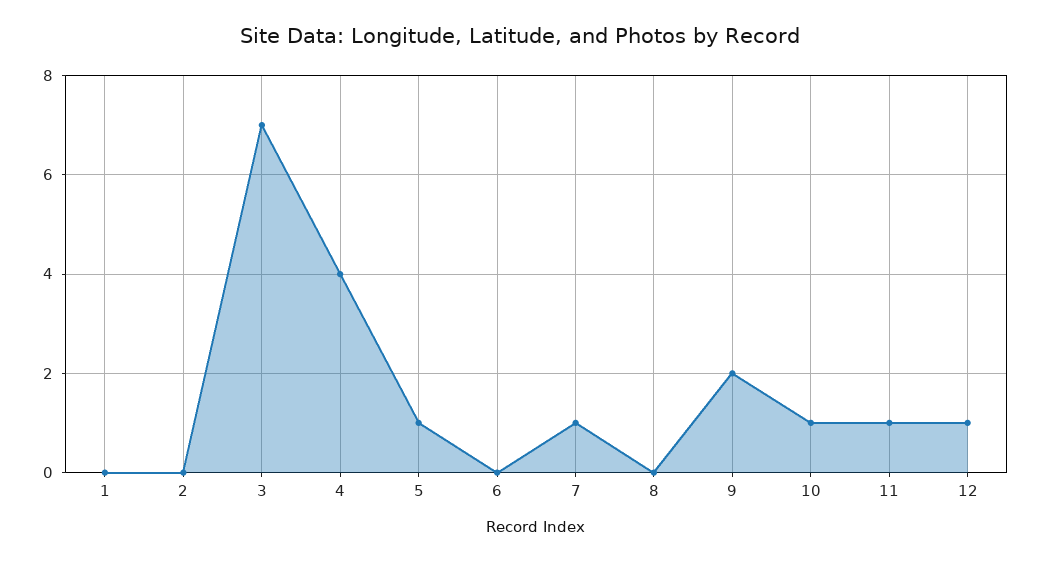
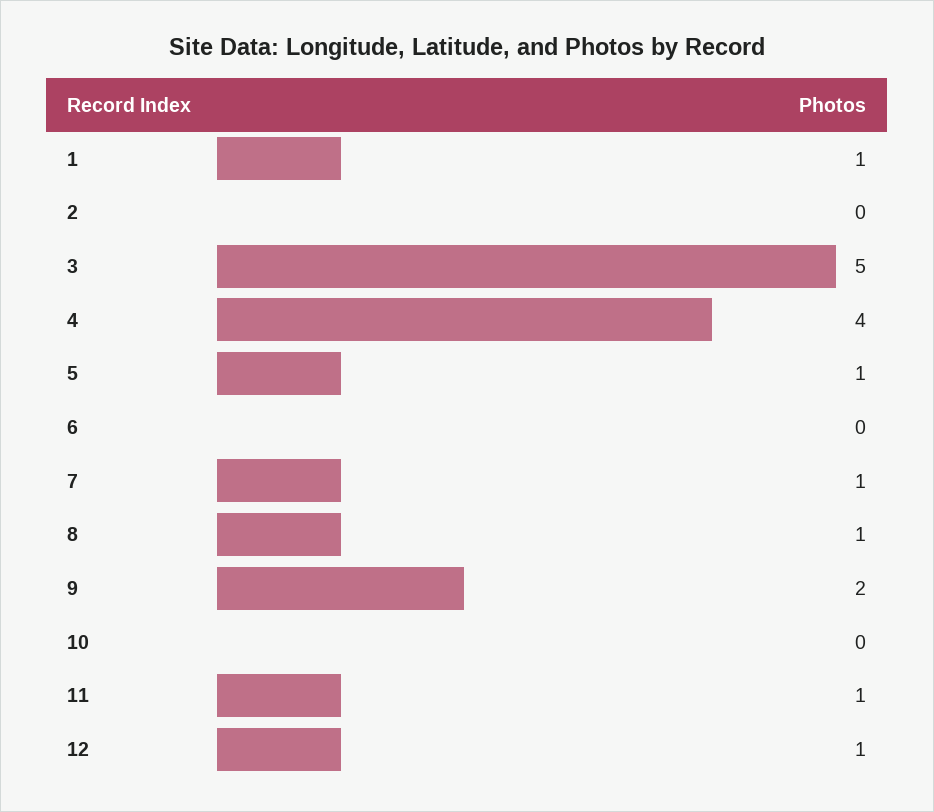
  {
-   "1": 0,
+   "1": 1,
    "2": 0,
-   "3": 7,
+   "3": 5,
    "4": 4,
    "5": 1,
    "6": 0,
    "7": 1,
-   "8": 0,
+   "8": 1,
    "9": 2,
-   "10": 1,
+   "10": 0,
    "11": 1,
    "12": 1
  }

